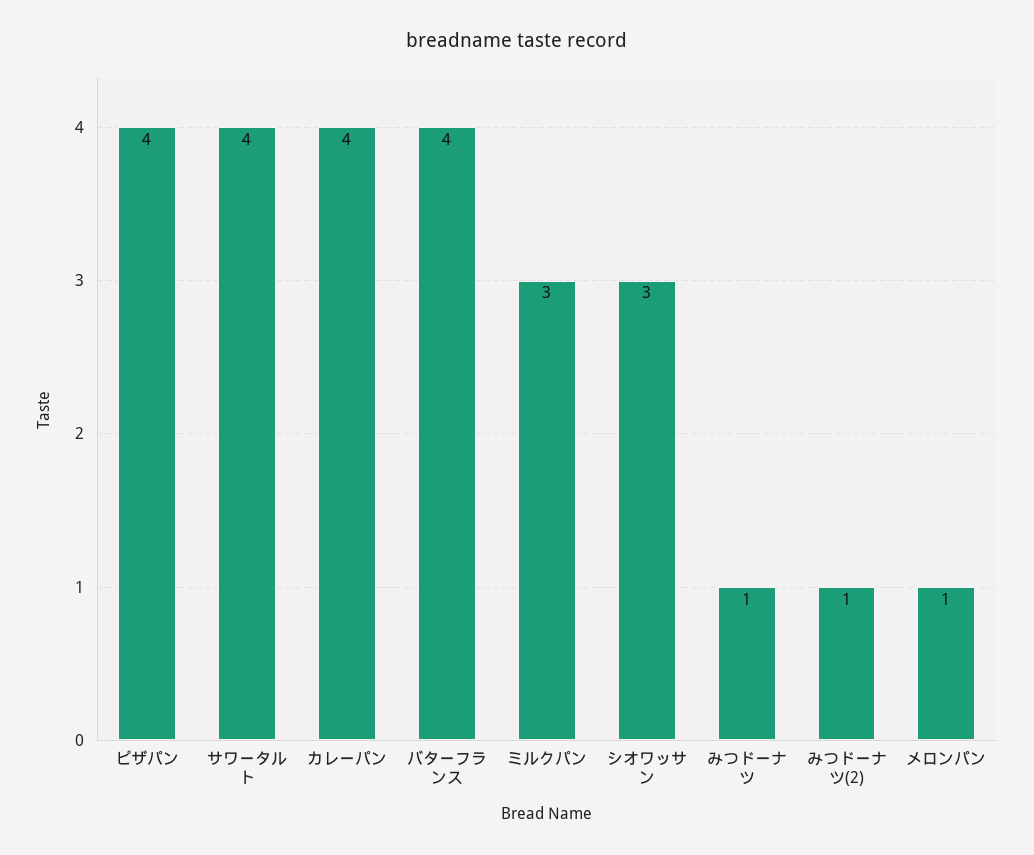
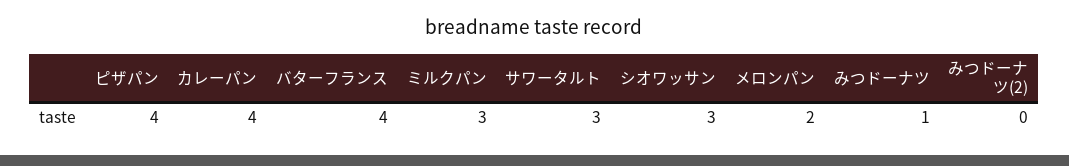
  {
    "ピザパン": 4,
-   "サワータルト": 4,
+   "サワータルト": 3,
    "カレーパン": 4,
    "バターフランス": 4,
    "ミルクパン": 3,
    "シオワッサン": 3,
    "みつドーナツ": 1,
-   "みつドーナツ(2)": 1,
+   "みつドーナツ(2)": 0,
-   "メロンパン": 1
+   "メロンパン": 2
  }

